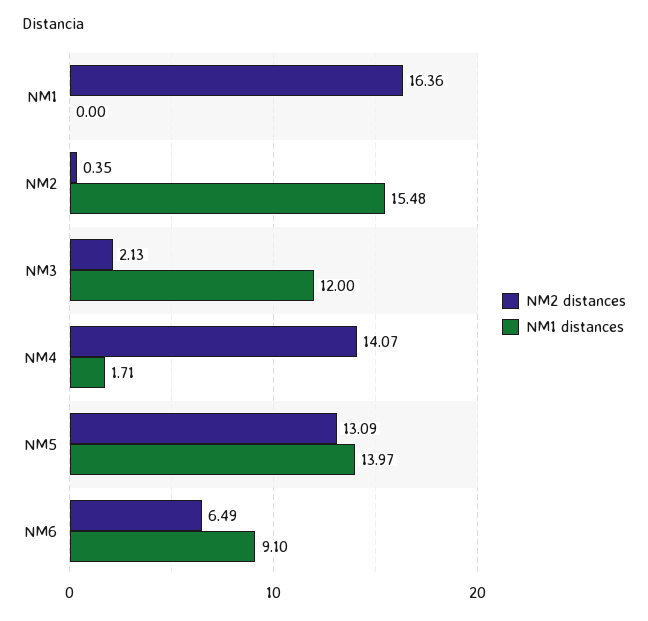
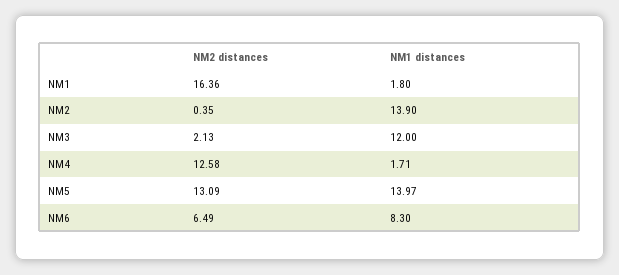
  {
    "NM2 distances": {
      "NM1": 16.36,
      "NM2": 0.35,
      "NM3": 2.13,
-     "NM4": 14.07,
+     "NM4": 12.58,
      "NM5": 13.09,
      "NM6": 6.49
    },
    "NM1 distances": {
-     "NM1": 0,
+     "NM1": 1.8,
-     "NM2": 15.48,
+     "NM2": 13.9,
      "NM3": 12,
      "NM4": 1.71,
      "NM5": 13.97,
-     "NM6": 9.1
+     "NM6": 8.3
    }
  }

